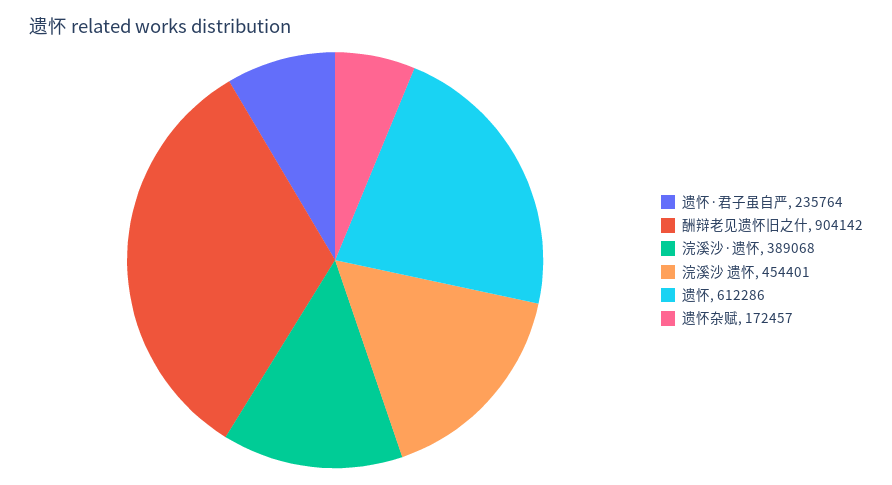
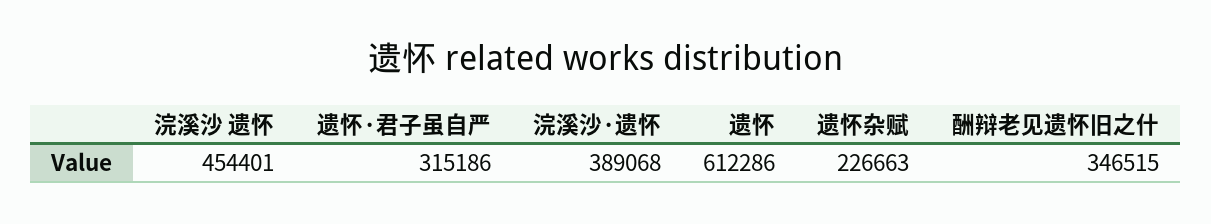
  {
-   "遗怀·君子虽自严": 235764,
+   "遗怀·君子虽自严": 315186,
-   "酬辩老见遗怀旧之什": 904142,
+   "酬辩老见遗怀旧之什": 346515,
    "浣溪沙·遗怀": 389068,
    "浣溪沙 遗怀": 454401,
    "遗怀": 612286,
-   "遗怀杂赋": 172457
+   "遗怀杂赋": 226663
  }

